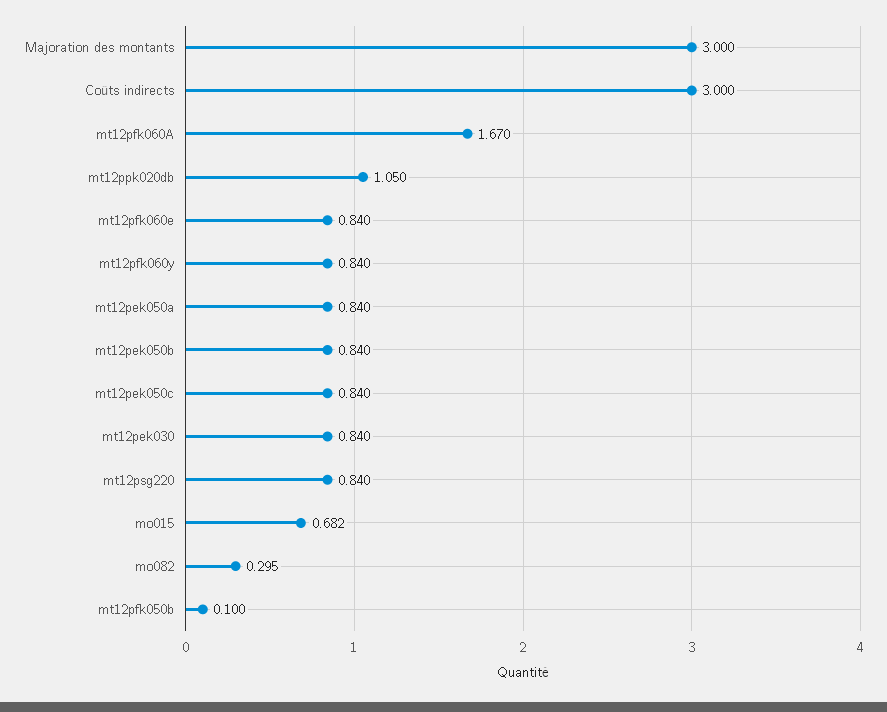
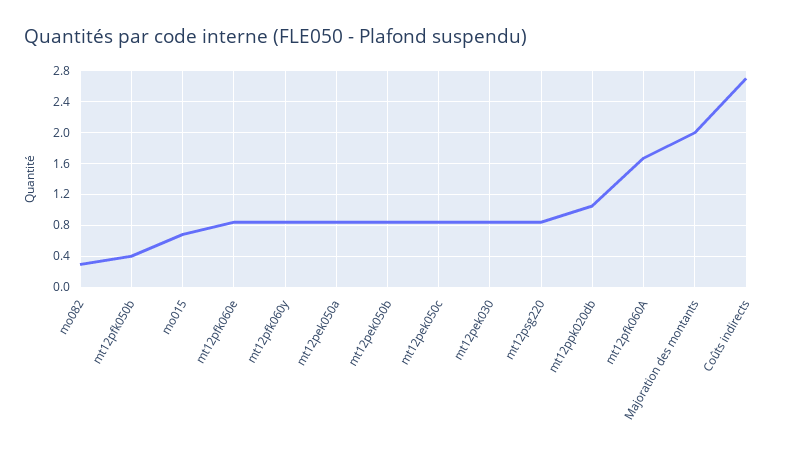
  {
-   "Majoration des montants": 3,
+   "Majoration des montants": 2,
-   "Coûts indirects": 3,
+   "Coûts indirects": 2.7,
    "mt12pfk060A": 1.67,
    "mt12ppk020db": 1.05,
    "mt12pfk060e": 0.84,
    "mt12pfk060y": 0.84,
    "mt12pek050a": 0.84,
    "mt12pek050b": 0.84,
    "mt12pek050c": 0.84,
    "mt12pek030": 0.84,
    "mt12psg220": 0.84,
    "mo015": 0.682,
    "mo082": 0.295,
-   "mt12pfk050b": 0.1
+   "mt12pfk050b": 0.4
  }

